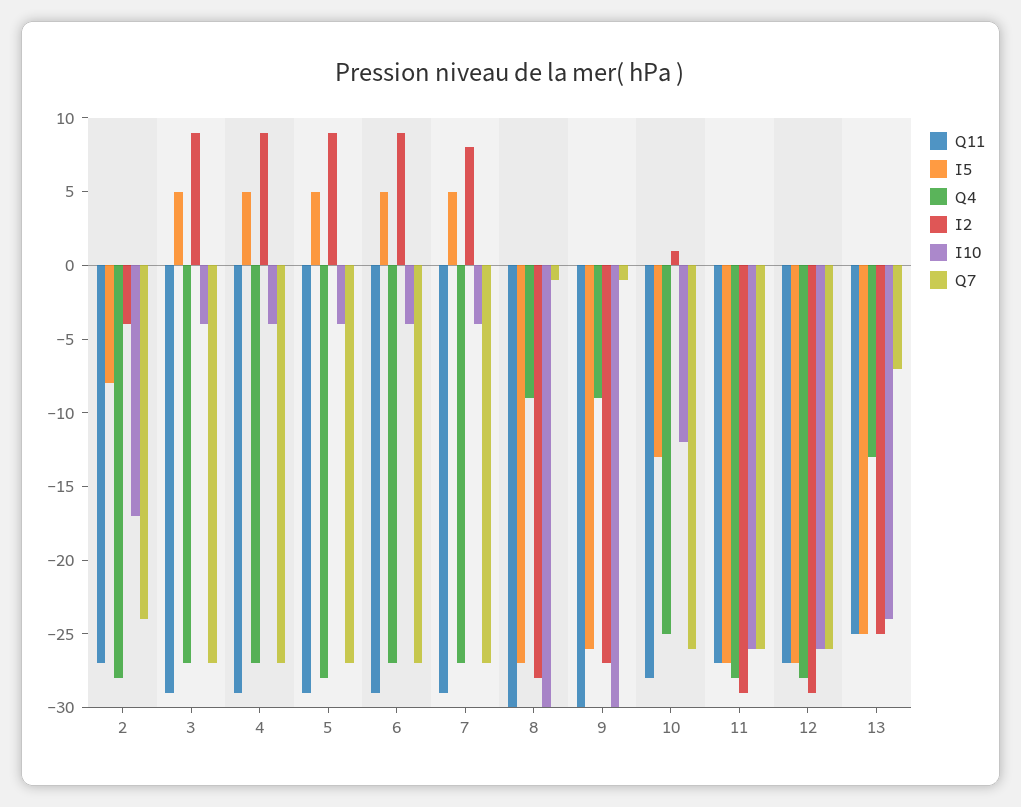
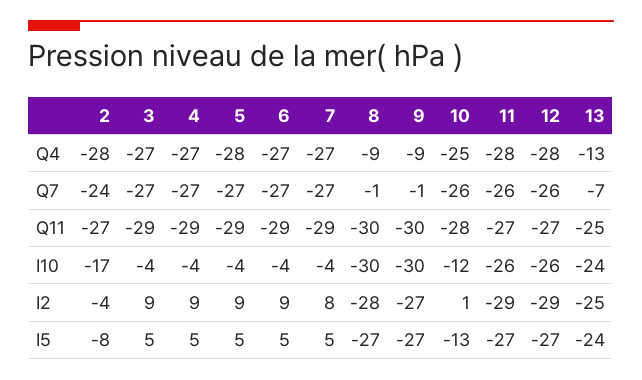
  {
    "Q11": {
      "2": -27,
      "3": -29,
      "4": -29,
      "5": -29,
      "6": -29,
      "7": -29,
      "8": -30,
      "9": -30,
      "10": -28,
      "11": -27,
      "12": -27,
      "13": -25
    },
    "I5": {
      "2": -8,
      "3": 5,
      "4": 5,
      "5": 5,
      "6": 5,
      "7": 5,
      "8": -27,
-     "9": -26,
+     "9": -27,
      "10": -13,
      "11": -27,
      "12": -27,
-     "13": -25
+     "13": -24
    },
    "Q4": {
      "2": -28,
      "3": -27,
      "4": -27,
      "5": -28,
      "6": -27,
      "7": -27,
      "8": -9,
      "9": -9,
      "10": -25,
      "11": -28,
      "12": -28,
      "13": -13
    },
    "I2": {
      "2": -4,
      "3": 9,
      "4": 9,
      "5": 9,
      "6": 9,
      "7": 8,
      "8": -28,
      "9": -27,
      "10": 1,
      "11": -29,
      "12": -29,
      "13": -25
    },
    "I10": {
      "2": -17,
      "3": -4,
      "4": -4,
      "5": -4,
      "6": -4,
      "7": -4,
      "8": -30,
      "9": -30,
      "10": -12,
      "11": -26,
      "12": -26,
      "13": -24
    },
    "Q7": {
      "2": -24,
      "3": -27,
      "4": -27,
      "5": -27,
      "6": -27,
      "7": -27,
      "8": -1,
      "9": -1,
      "10": -26,
      "11": -26,
      "12": -26,
      "13": -7
    }
  }

